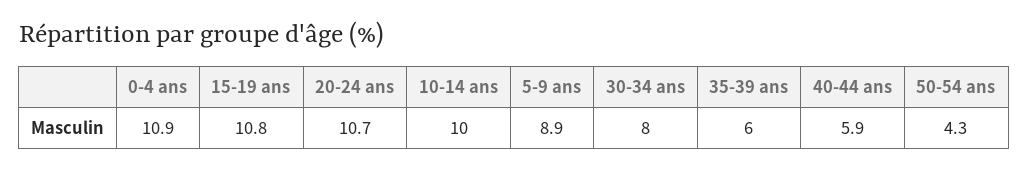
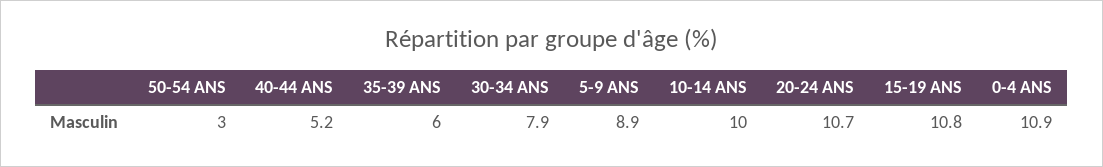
  {
    "0-4 ans": 10.9,
    "15-19 ans": 10.8,
    "20-24 ans": 10.7,
    "10-14 ans": 10,
    "5-9 ans": 8.9,
-   "30-34 ans": 8,
+   "30-34 ans": 7.9,
    "35-39 ans": 6,
-   "40-44 ans": 5.9,
+   "40-44 ans": 5.2,
-   "50-54 ans": 4.3
+   "50-54 ans": 3
  }

